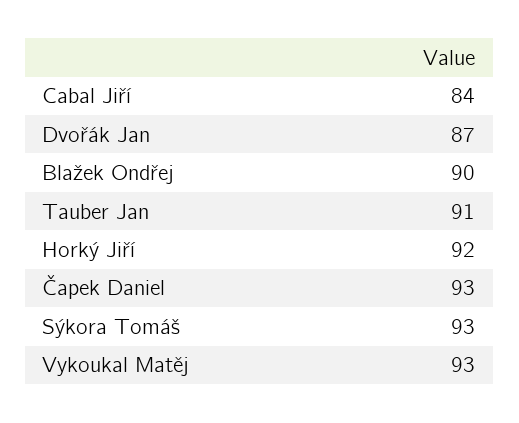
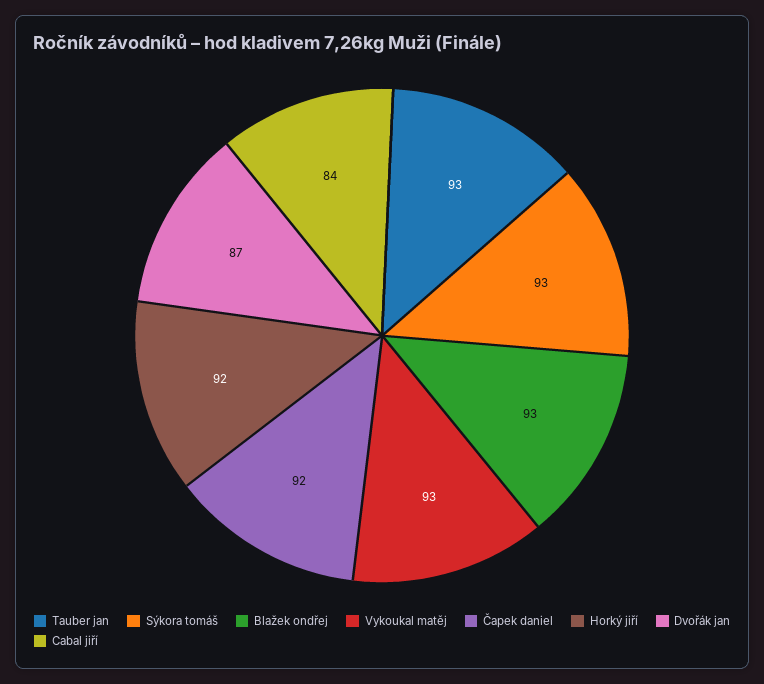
  {
    "Cabal Jiří": 84,
    "Dvořák Jan": 87,
-   "Blažek Ondřej": 90,
+   "Blažek Ondřej": 93,
-   "Tauber Jan": 91,
+   "Tauber Jan": 93,
    "Horký Jiří": 92,
-   "Čapek Daniel": 93,
+   "Čapek Daniel": 92,
    "Sýkora Tomáš": 93,
    "Vykoukal Matěj": 93
  }

